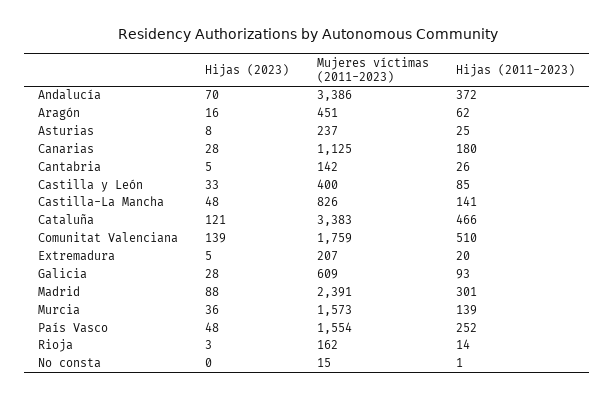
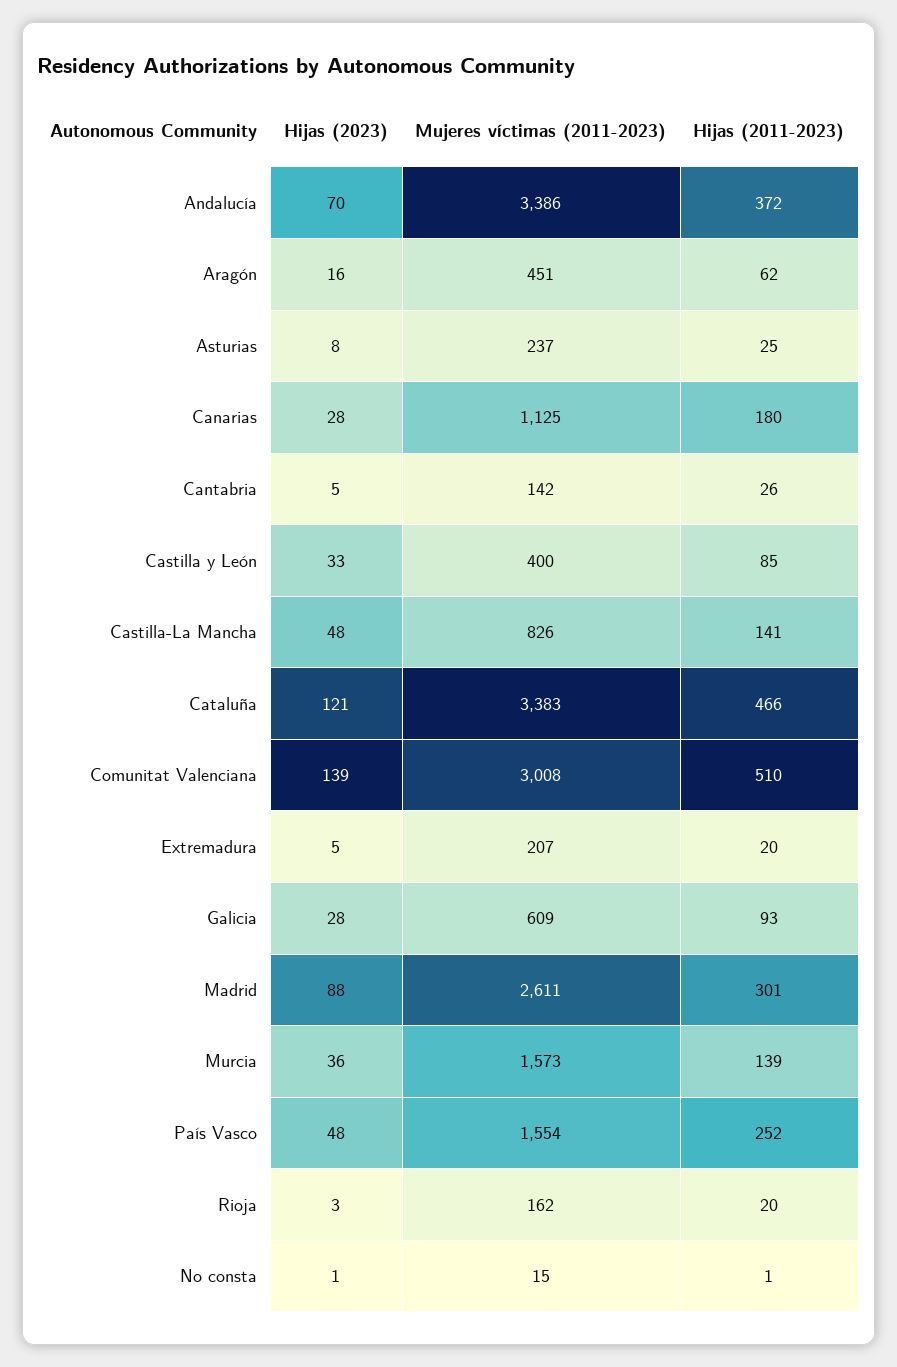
  {
    "Hijas (2023)": {
      "Andalucía": 70,
      "Aragón": 16,
      "Asturias": 8,
      "Canarias": 28,
      "Cantabria": 5,
      "Castilla y León": 33,
      "Castilla-La Mancha": 48,
      "Cataluña": 121,
      "Comunitat Valenciana": 139,
      "Extremadura": 5,
      "Galicia": 28,
      "Madrid": 88,
      "Murcia": 36,
      "País Vasco": 48,
      "Rioja": 3,
-     "No consta": 0
+     "No consta": 1
    },
    "Mujeres víctimas (2011-2023)": {
      "Andalucía": 3386,
      "Aragón": 451,
      "Asturias": 237,
      "Canarias": 1125,
      "Cantabria": 142,
      "Castilla y León": 400,
      "Castilla-La Mancha": 826,
      "Cataluña": 3383,
-     "Comunitat Valenciana": 1759,
+     "Comunitat Valenciana": 3008,
      "Extremadura": 207,
      "Galicia": 609,
-     "Madrid": 2391,
+     "Madrid": 2611,
      "Murcia": 1573,
      "País Vasco": 1554,
      "Rioja": 162,
      "No consta": 15
    },
    "Hijas (2011-2023)": {
      "Andalucía": 372,
      "Aragón": 62,
      "Asturias": 25,
      "Canarias": 180,
      "Cantabria": 26,
      "Castilla y León": 85,
      "Castilla-La Mancha": 141,
      "Cataluña": 466,
      "Comunitat Valenciana": 510,
      "Extremadura": 20,
      "Galicia": 93,
      "Madrid": 301,
      "Murcia": 139,
      "País Vasco": 252,
-     "Rioja": 14,
+     "Rioja": 20,
      "No consta": 1
    }
  }

